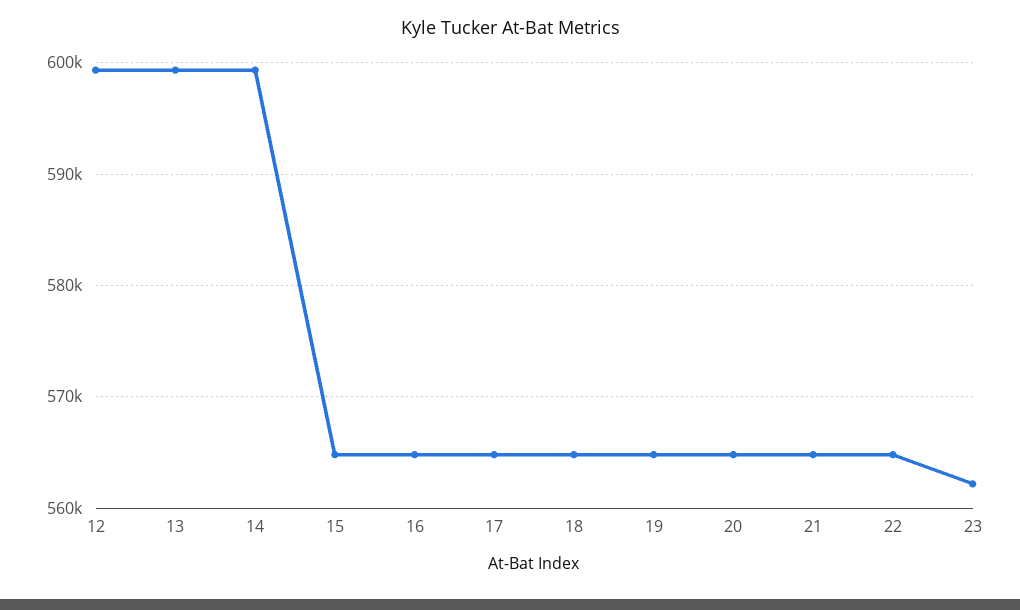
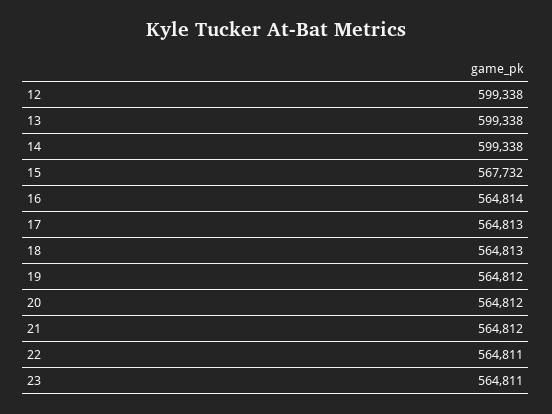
  {
    "12": 599338,
    "13": 599338,
    "14": 599338,
-   "15": 565000,
+   "15": 567732,
    "16": 564814,
    "17": 564813,
    "18": 564813,
    "19": 564812,
    "20": 564812,
    "21": 564812,
    "22": 564811,
-   "23": 562000
+   "23": 564811
  }

